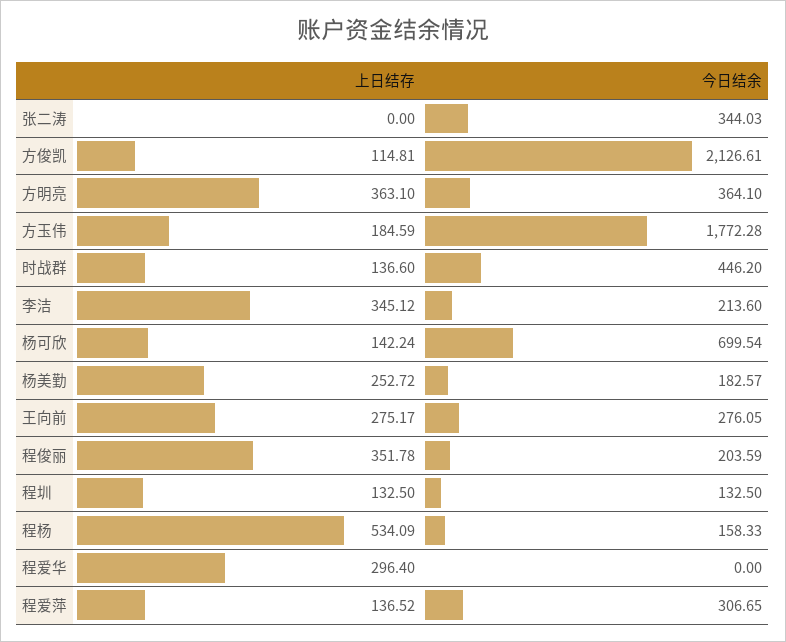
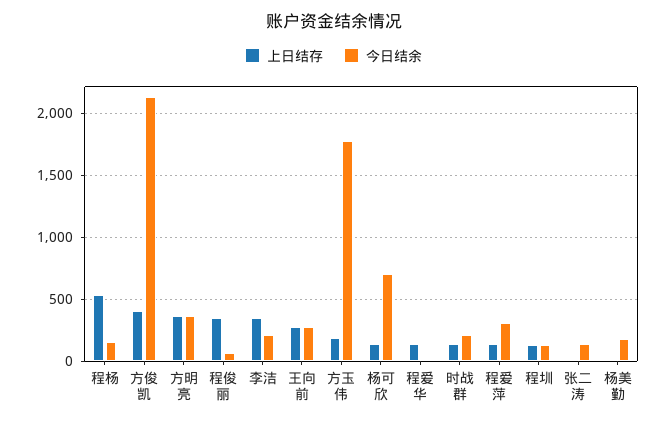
  {
    "上日结存": {
      "张二涛": 0,
-     "方俊凯": 114.81,
+     "方俊凯": 400,
      "方明亮": 363.1,
      "方玉伟": 184.59,
      "时战群": 136.6,
      "李洁": 345.12,
      "杨可欣": 142.24,
-     "杨美勤": 252.72,
+     "杨美勤": 0,
      "王向前": 275.17,
      "程俊丽": 351.78,
      "程圳": 132.5,
      "程杨": 534.09,
-     "程爱华": 296.4,
+     "程爱华": 150,
      "程爱萍": 136.52
    },
    "今日结余": {
-     "张二涛": 344.03,
+     "张二涛": 150,
      "方俊凯": 2126.61,
      "方明亮": 364.1,
      "方玉伟": 1772.28,
-     "时战群": 446.2,
+     "时战群": 200,
      "李洁": 213.6,
      "杨可欣": 699.54,
      "杨美勤": 182.57,
      "王向前": 276.05,
-     "程俊丽": 203.59,
+     "程俊丽": 50,
      "程圳": 132.5,
      "程杨": 158.33,
      "程爱华": 0,
      "程爱萍": 306.65
    }
  }

